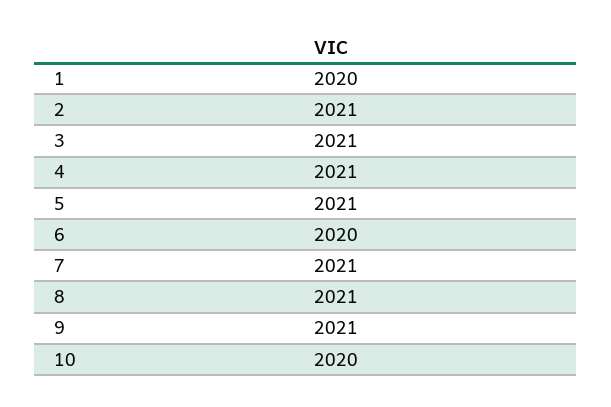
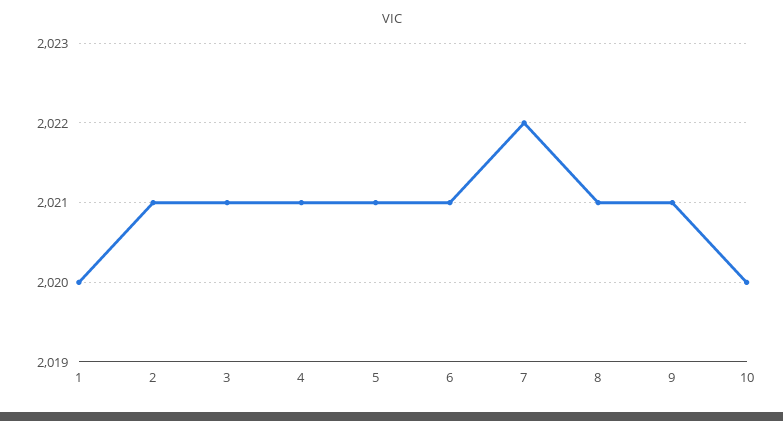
  {
    "1": 2020,
    "2": 2021,
    "3": 2021,
    "4": 2021,
    "5": 2021,
-   "6": 2020,
+   "6": 2021,
-   "7": 2021,
+   "7": 2022,
    "8": 2021,
    "9": 2021,
    "10": 2020
  }

